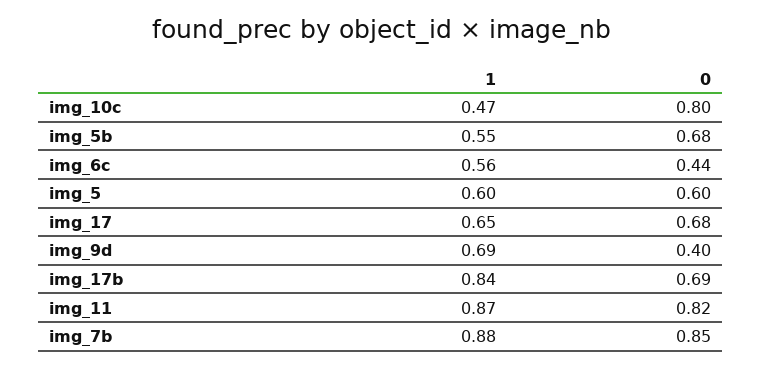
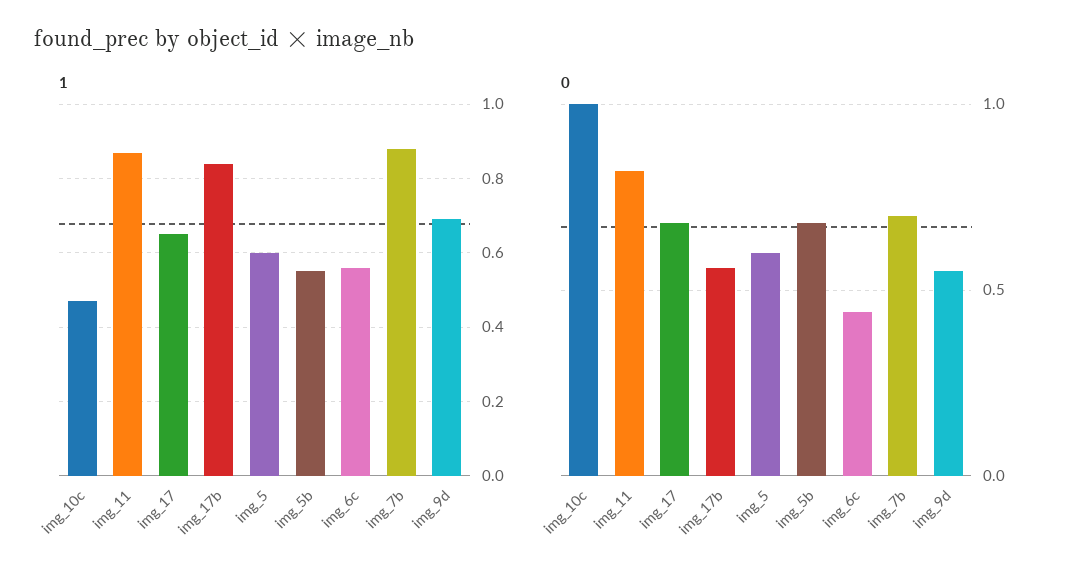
  {
    "1": {
      "img_10c": 0.47,
      "img_5b": 0.55,
      "img_6c": 0.56,
      "img_5": 0.6,
      "img_17": 0.65,
      "img_9d": 0.69,
      "img_17b": 0.84,
      "img_11": 0.87,
      "img_7b": 0.88
    },
    "0": {
-     "img_10c": 0.8,
+     "img_10c": 1,
      "img_5b": 0.68,
      "img_6c": 0.44,
      "img_5": 0.6,
      "img_17": 0.68,
-     "img_9d": 0.4,
+     "img_9d": 0.55,
-     "img_17b": 0.69,
+     "img_17b": 0.55,
      "img_11": 0.82,
-     "img_7b": 0.85
+     "img_7b": 0.7
    }
  }

